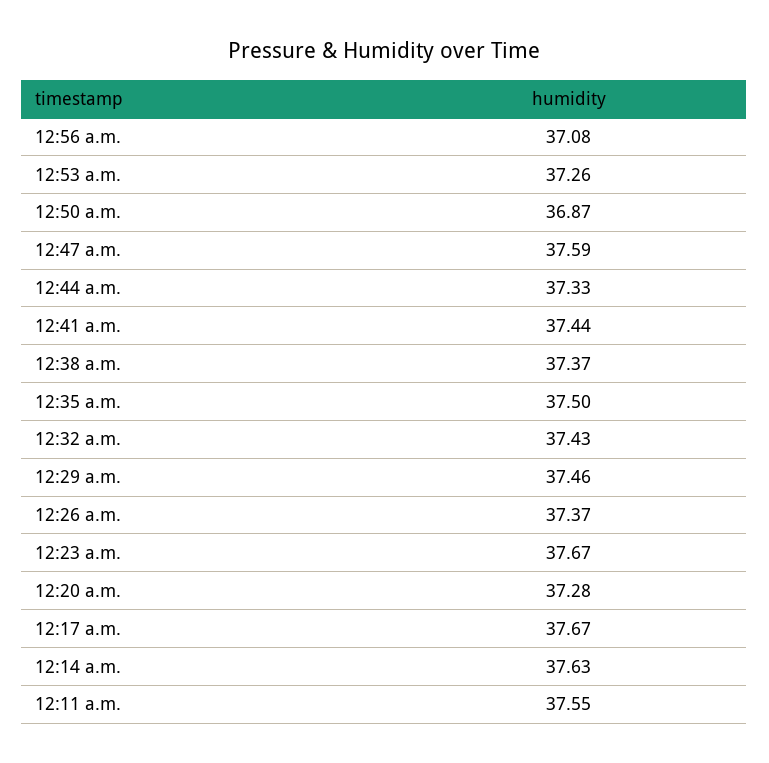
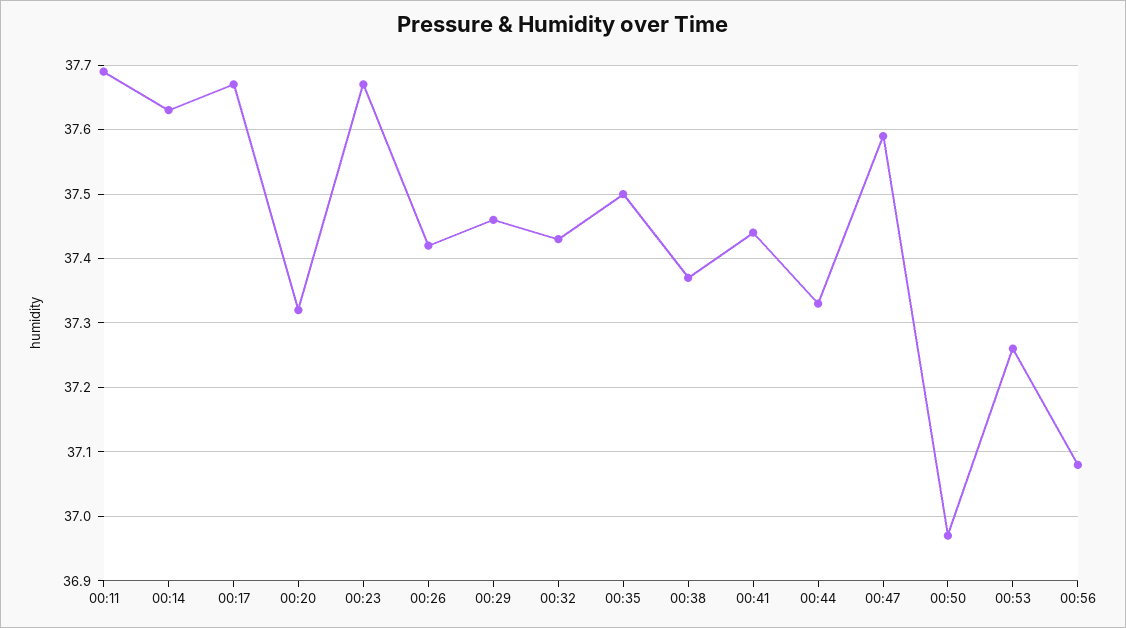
  {
    "12:56 a.m.": 37.08,
    "12:53 a.m.": 37.26,
-   "12:50 a.m.": 36.87,
+   "12:50 a.m.": 36.97,
    "12:47 a.m.": 37.59,
    "12:44 a.m.": 37.33,
    "12:41 a.m.": 37.44,
    "12:38 a.m.": 37.37,
    "12:35 a.m.": 37.5,
    "12:32 a.m.": 37.43,
    "12:29 a.m.": 37.46,
-   "12:26 a.m.": 37.37,
+   "12:26 a.m.": 37.42,
    "12:23 a.m.": 37.67,
-   "12:20 a.m.": 37.28,
+   "12:20 a.m.": 37.32,
    "12:17 a.m.": 37.67,
    "12:14 a.m.": 37.63,
-   "12:11 a.m.": 37.55
+   "12:11 a.m.": 37.69
  }

